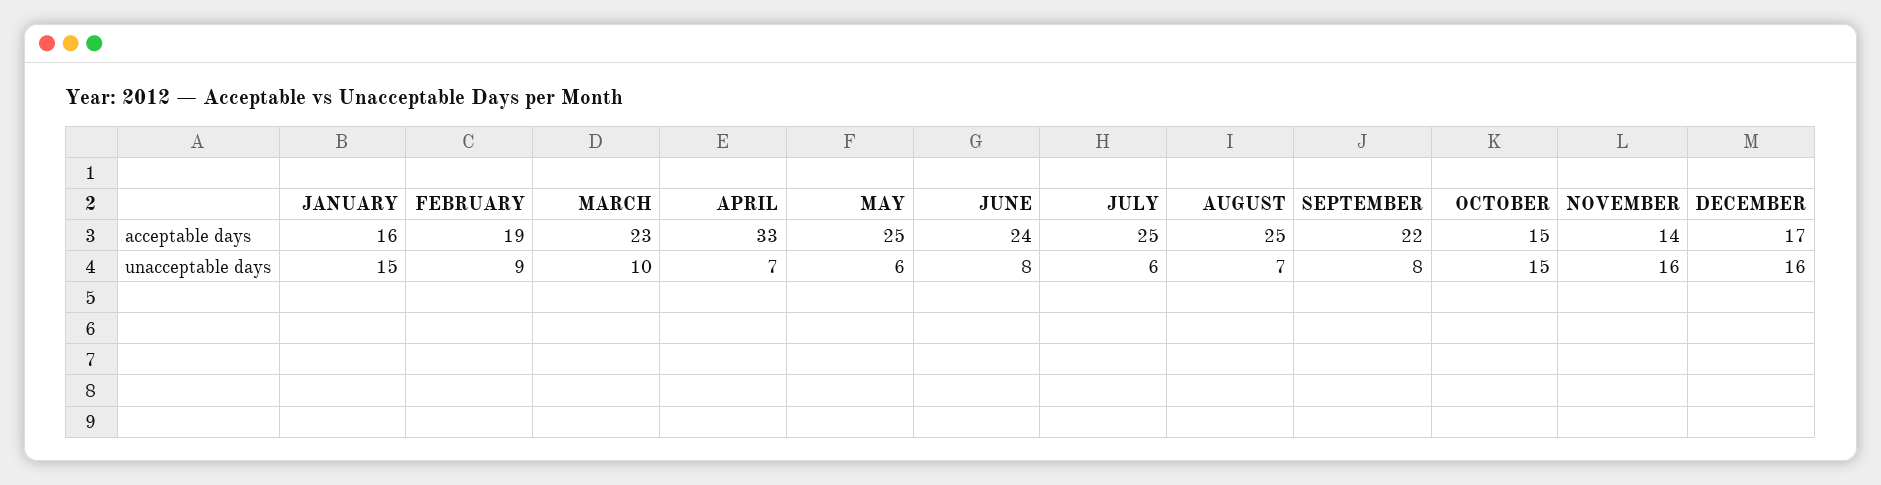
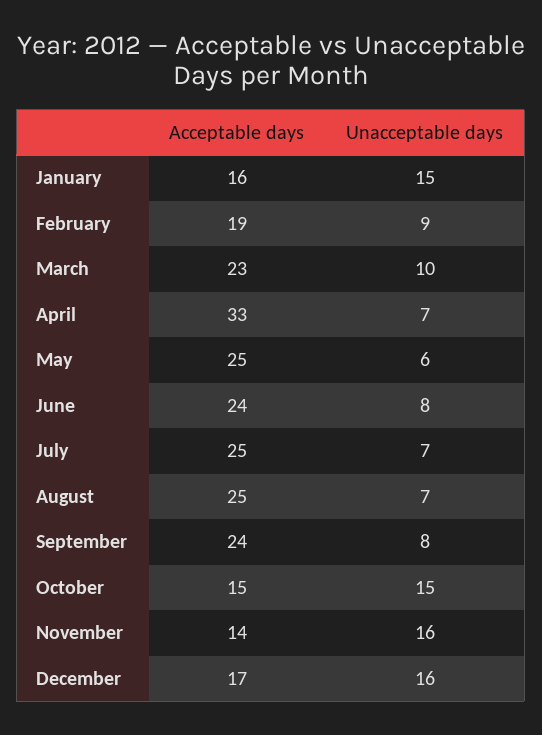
  {
    "JANUARY": {
      "acceptable days": 16,
      "unacceptable days": 15
    },
    "FEBRUARY": {
      "acceptable days": 19,
      "unacceptable days": 9
    },
    "MARCH": {
      "acceptable days": 23,
      "unacceptable days": 10
    },
    "APRIL": {
      "acceptable days": 33,
      "unacceptable days": 7
    },
    "MAY": {
      "acceptable days": 25,
      "unacceptable days": 6
    },
    "JUNE": {
      "acceptable days": 24,
      "unacceptable days": 8
    },
    "JULY": {
      "acceptable days": 25,
-     "unacceptable days": 6
+     "unacceptable days": 7
    },
    "AUGUST": {
      "acceptable days": 25,
      "unacceptable days": 7
    },
    "SEPTEMBER": {
-     "acceptable days": 22,
+     "acceptable days": 24,
      "unacceptable days": 8
    },
    "OCTOBER": {
      "acceptable days": 15,
      "unacceptable days": 15
    },
    "NOVEMBER": {
      "acceptable days": 14,
      "unacceptable days": 16
    },
    "DECEMBER": {
      "acceptable days": 17,
      "unacceptable days": 16
    }
  }

